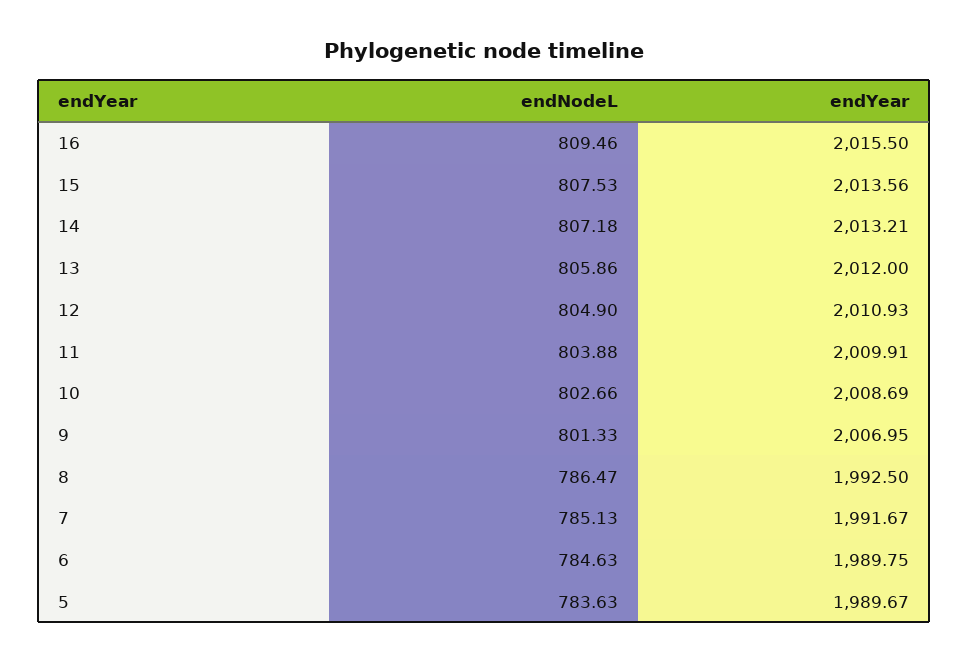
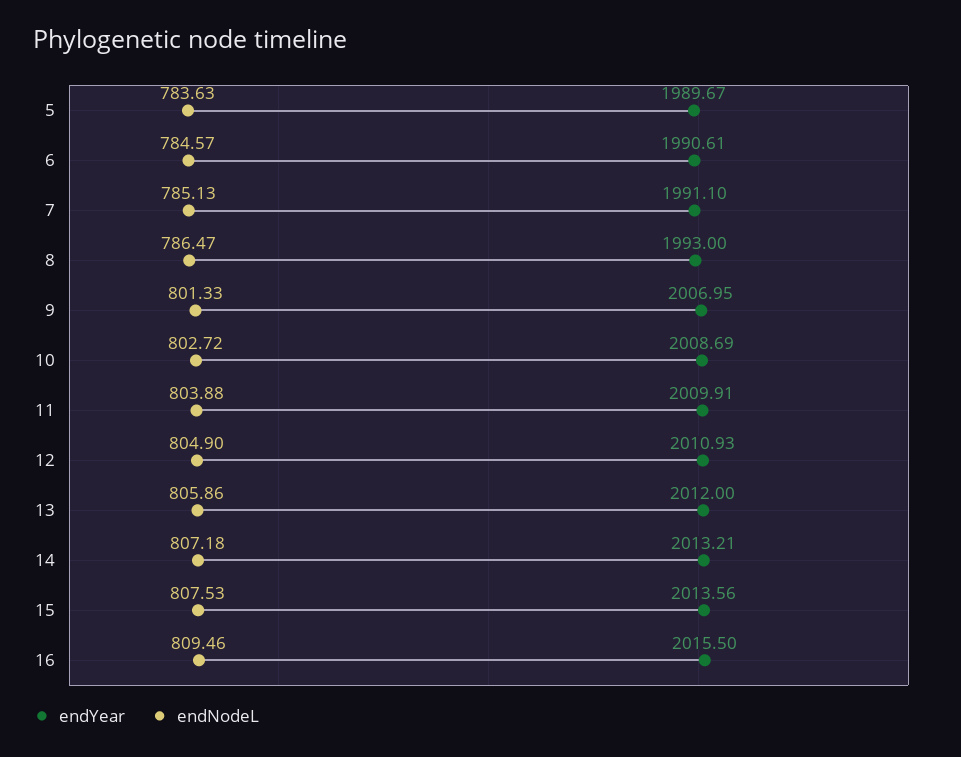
  {
    "endNodeL": {
      "16": 809.46,
      "15": 807.53,
      "14": 807.18,
      "13": 805.86,
      "12": 804.9,
      "11": 803.88,
-     "10": 802.66,
+     "10": 802.72,
      "9": 801.33,
      "8": 786.47,
      "7": 785.13,
-     "6": 784.63,
+     "6": 784.57,
      "5": 783.63
    },
    "endYear": {
      "16": 2015.5,
      "15": 2013.56,
      "14": 2013.21,
      "13": 2012,
      "12": 2010.93,
      "11": 2009.91,
      "10": 2008.69,
      "9": 2006.95,
-     "8": 1992.5,
+     "8": 1993,
-     "7": 1991.67,
+     "7": 1991.1,
-     "6": 1989.75,
+     "6": 1990.61,
      "5": 1989.67
    }
  }

